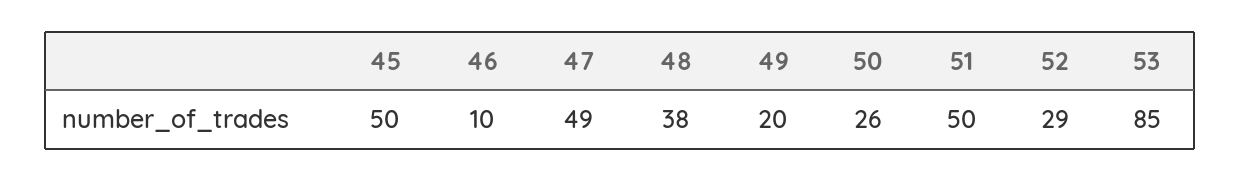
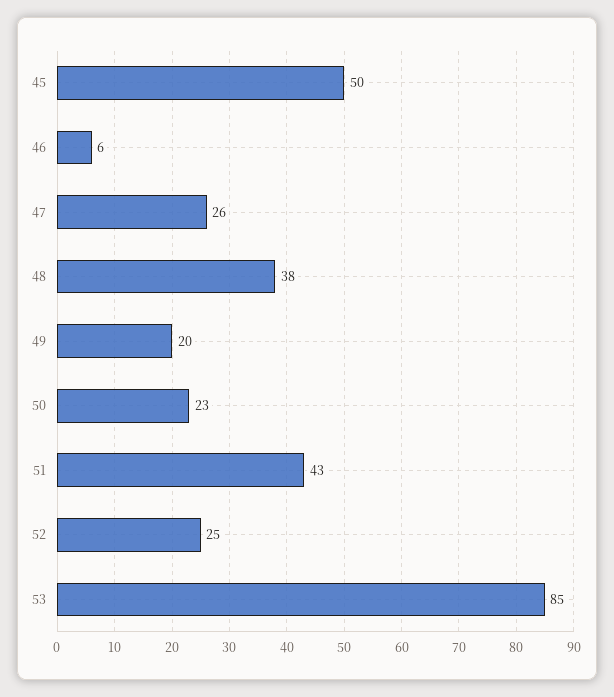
  {
    "45": 50,
-   "46": 10,
+   "46": 6,
-   "47": 49,
+   "47": 26,
    "48": 38,
    "49": 20,
-   "50": 26,
+   "50": 23,
-   "51": 50,
+   "51": 43,
-   "52": 29,
+   "52": 25,
    "53": 85
  }

